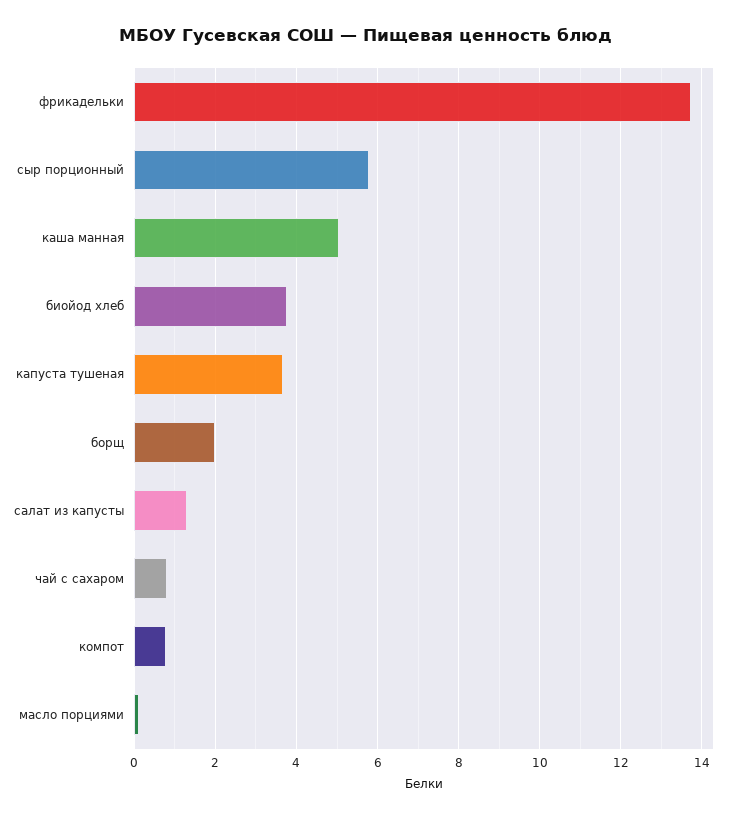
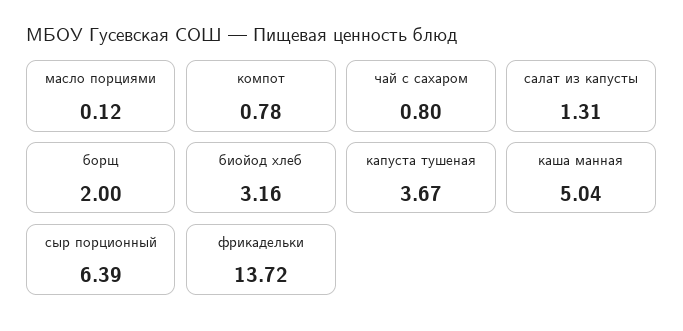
  {
    "фрикадельки": 13.72,
-   "сыр порционный": 5.8,
+   "сыр порционный": 6.39,
    "каша манная": 5.04,
-   "биойод хлеб": 3.8,
+   "биойод хлеб": 3.16,
    "капуста тушеная": 3.67,
    "борщ": 2,
    "салат из капусты": 1.31,
    "чай с сахаром": 0.8,
    "компот": 0.78,
    "масло порциями": 0.12
  }

